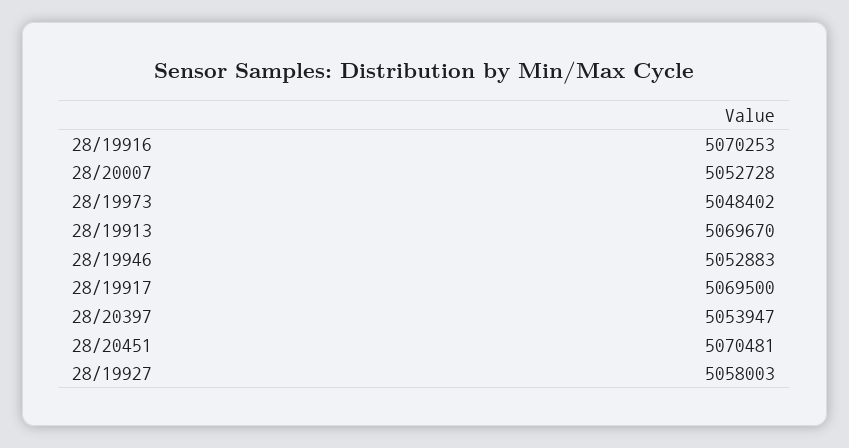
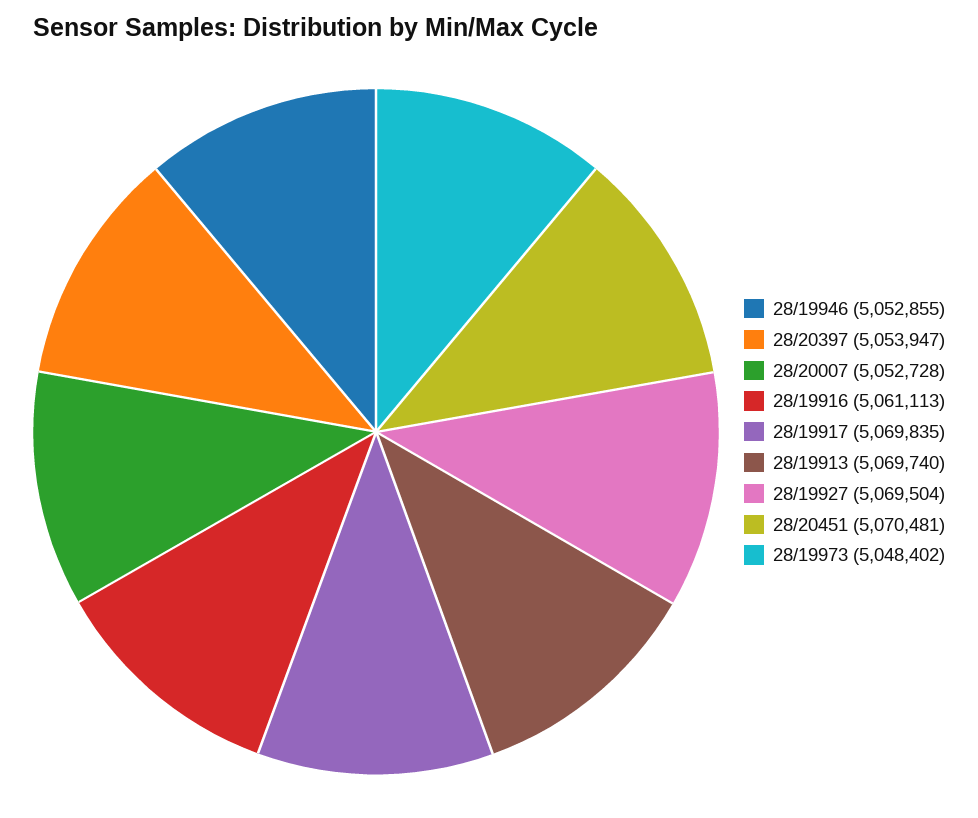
  {
-   "28/19916": 5070253,
+   "28/19916": 5061113,
    "28/20007": 5052728,
    "28/19973": 5048402,
-   "28/19913": 5069670,
+   "28/19913": 5069740,
-   "28/19946": 5052883,
+   "28/19946": 5052855,
-   "28/19917": 5069500,
+   "28/19917": 5069835,
    "28/20397": 5053947,
    "28/20451": 5070481,
-   "28/19927": 5058003
+   "28/19927": 5069504
  }

